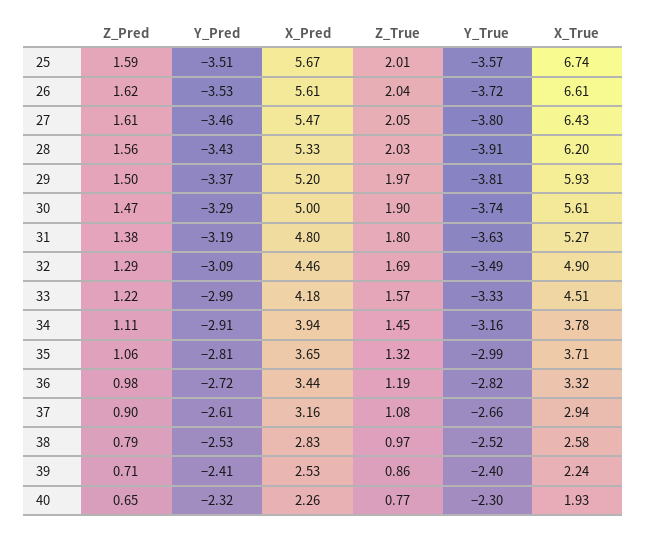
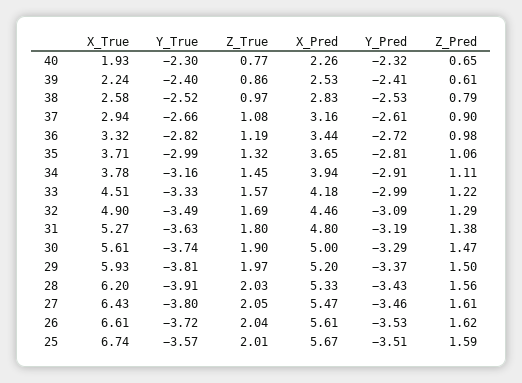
  {
    "Z_Pred": {
      "25": 1.59,
      "26": 1.62,
      "27": 1.61,
      "28": 1.56,
      "29": 1.5,
      "30": 1.47,
      "31": 1.38,
      "32": 1.29,
      "33": 1.22,
      "34": 1.11,
      "35": 1.06,
      "36": 0.98,
      "37": 0.9,
      "38": 0.79,
-     "39": 0.71,
+     "39": 0.61,
      "40": 0.65
    },
    "Y_Pred": {
      "25": -3.51,
      "26": -3.53,
      "27": -3.46,
      "28": -3.43,
      "29": -3.37,
      "30": -3.29,
      "31": -3.19,
      "32": -3.09,
      "33": -2.99,
      "34": -2.91,
      "35": -2.81,
      "36": -2.72,
      "37": -2.61,
      "38": -2.53,
      "39": -2.41,
      "40": -2.32
    },
    "X_Pred": {
      "25": 5.67,
      "26": 5.61,
      "27": 5.47,
      "28": 5.33,
      "29": 5.2,
      "30": 5,
      "31": 4.8,
      "32": 4.46,
      "33": 4.18,
      "34": 3.94,
      "35": 3.65,
      "36": 3.44,
      "37": 3.16,
      "38": 2.83,
      "39": 2.53,
      "40": 2.26
    },
    "Z_True": {
      "25": 2.01,
      "26": 2.04,
      "27": 2.05,
      "28": 2.03,
      "29": 1.97,
      "30": 1.9,
      "31": 1.8,
      "32": 1.69,
      "33": 1.57,
      "34": 1.45,
      "35": 1.32,
      "36": 1.19,
      "37": 1.08,
      "38": 0.97,
      "39": 0.86,
      "40": 0.77
    },
    "Y_True": {
      "25": -3.57,
      "26": -3.72,
      "27": -3.8,
      "28": -3.91,
      "29": -3.81,
      "30": -3.74,
      "31": -3.63,
      "32": -3.49,
      "33": -3.33,
      "34": -3.16,
      "35": -2.99,
      "36": -2.82,
      "37": -2.66,
      "38": -2.52,
      "39": -2.4,
      "40": -2.3
    },
    "X_True": {
      "25": 6.74,
      "26": 6.61,
      "27": 6.43,
      "28": 6.2,
      "29": 5.93,
      "30": 5.61,
      "31": 5.27,
      "32": 4.9,
      "33": 4.51,
      "34": 3.78,
      "35": 3.71,
      "36": 3.32,
      "37": 2.94,
      "38": 2.58,
      "39": 2.24,
      "40": 1.93
    }
  }

